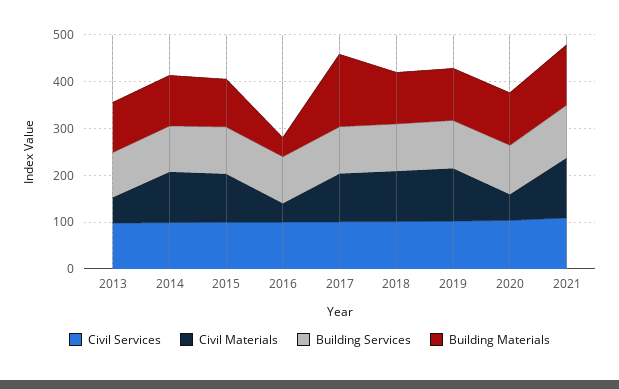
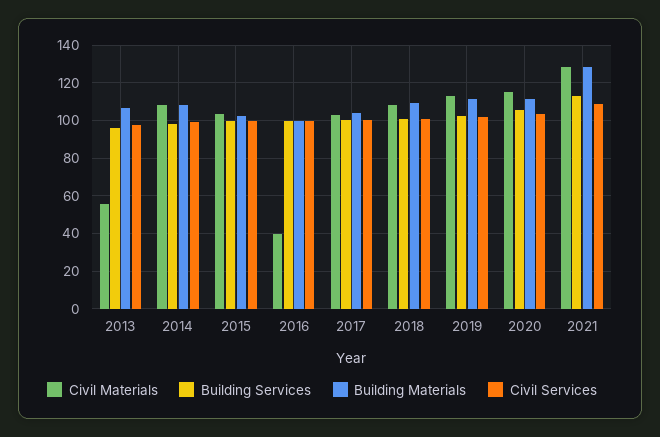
  {
    "Civil Services": {
      "2013": 100,
      "2014": 100,
      "2015": 100,
      "2016": 100,
      "2017": 100,
      "2018": 100,
      "2019": 100,
      "2020": 105,
      "2021": 110
    },
    "Civil Materials": {
      "2013": 55,
      "2014": 110,
      "2015": 105,
      "2016": 40,
      "2017": 105,
      "2018": 110,
      "2019": 115,
-     "2020": 60,
+     "2020": 115,
      "2021": 130
    },
    "Building Services": {
      "2013": 95,
      "2014": 100,
      "2015": 100,
      "2016": 100,
      "2017": 100,
      "2018": 100,
      "2019": 105,
      "2020": 105,
      "2021": 115
    },
    "Building Materials": {
      "2013": 105,
      "2014": 110,
      "2015": 100,
-     "2016": 40,
+     "2016": 100,
-     "2017": 160,
+     "2017": 105,
      "2018": 110,
      "2019": 110,
      "2020": 110,
      "2021": 130
    }
  }

